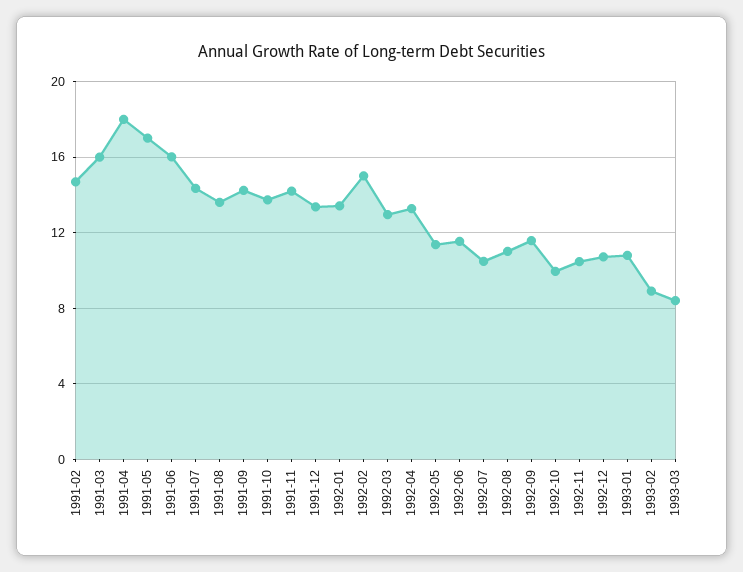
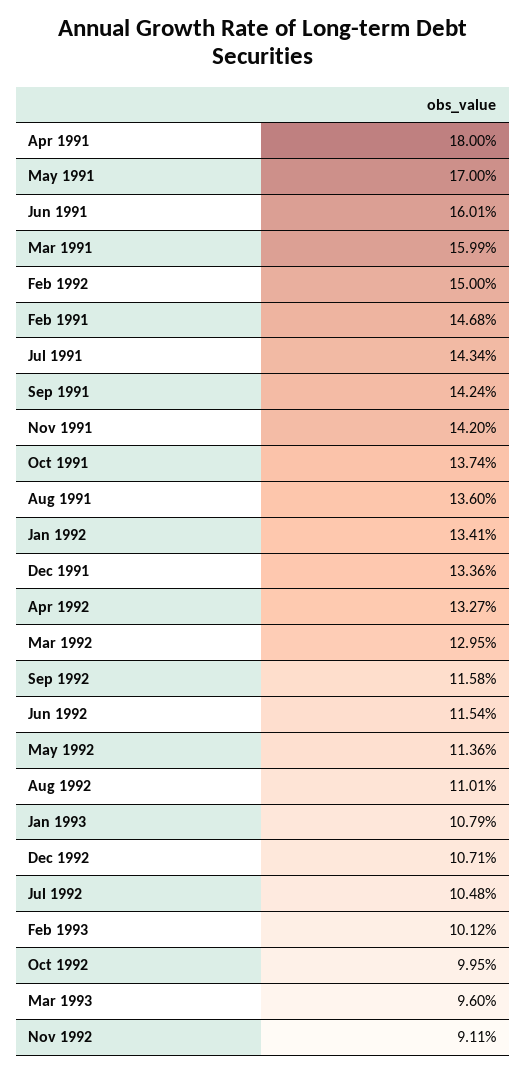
  {
    "1991-02": 14.68,
    "1991-03": 15.99,
    "1991-04": 18,
    "1991-05": 17,
    "1991-06": 16.01,
    "1991-07": 14.34,
    "1991-08": 13.6,
    "1991-09": 14.24,
    "1991-10": 13.74,
    "1991-11": 14.2,
    "1991-12": 13.36,
    "1992-01": 13.41,
    "1992-02": 15,
    "1992-03": 12.95,
    "1992-04": 13.27,
    "1992-05": 11.36,
    "1992-06": 11.54,
    "1992-07": 10.48,
    "1992-08": 11.01,
    "1992-09": 11.58,
    "1992-10": 9.95,
-   "1992-11": 10.5,
+   "1992-11": 9.11,
    "1992-12": 10.71,
    "1993-01": 10.79,
-   "1993-02": 9,
+   "1993-02": 10.12,
-   "1993-03": 8.5
+   "1993-03": 9.6
  }

